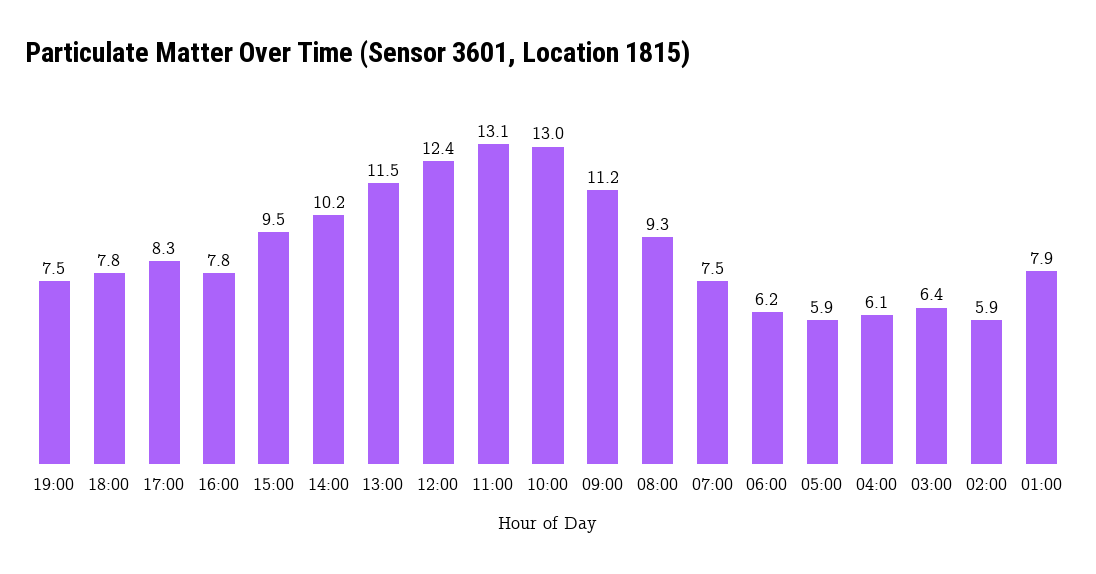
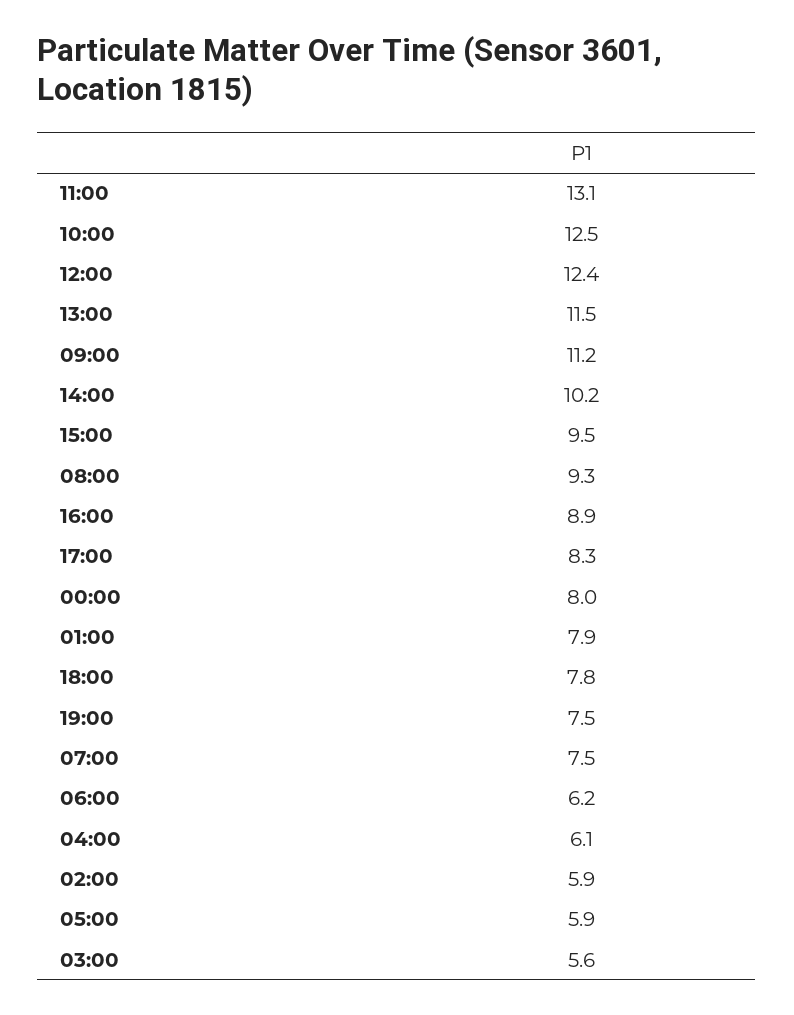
  {
    "19:00": 7.5,
    "18:00": 7.8,
    "17:00": 8.3,
-   "16:00": 7.8,
+   "16:00": 8.9,
    "15:00": 9.5,
    "14:00": 10.2,
    "13:00": 11.5,
    "12:00": 12.4,
    "11:00": 13.1,
-   "10:00": 13,
+   "10:00": 12.5,
    "09:00": 11.2,
    "08:00": 9.3,
    "07:00": 7.5,
    "06:00": 6.2,
    "05:00": 5.9,
    "04:00": 6.1,
-   "03:00": 6.4,
+   "03:00": 5.6,
    "02:00": 5.9,
-   "01:00": 7.9
+   "01:00": 7.9,
+   "00:00": 8
  }

